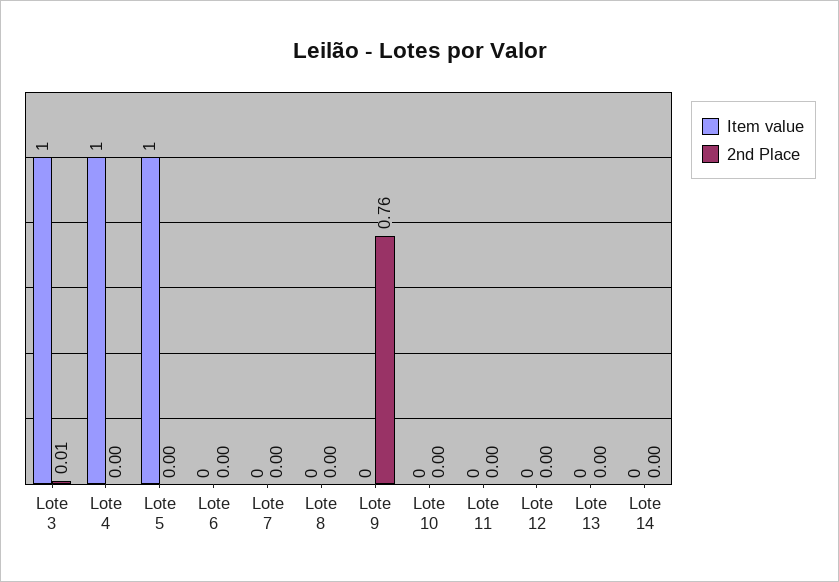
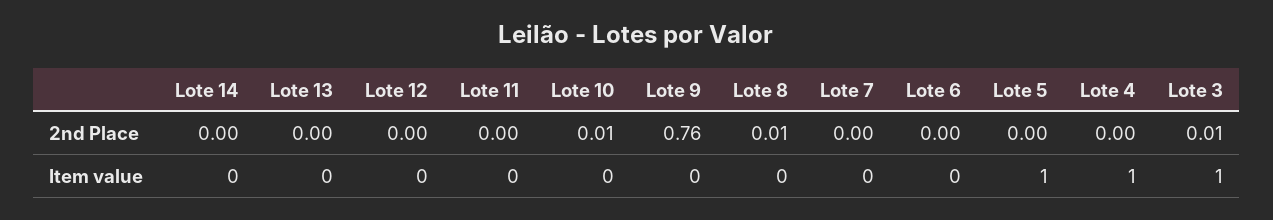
  {
    "Item value": {
      "Lote 3": 1,
      "Lote 4": 1,
      "Lote 5": 1,
      "Lote 6": 0,
      "Lote 7": 0,
      "Lote 8": 0,
      "Lote 9": 0,
      "Lote 10": 0,
      "Lote 11": 0,
      "Lote 12": 0,
      "Lote 13": 0,
      "Lote 14": 0
    },
    "2nd Place": {
      "Lote 3": 0.01,
      "Lote 4": 0,
      "Lote 5": 0,
      "Lote 6": 0,
      "Lote 7": 0,
-     "Lote 8": 0,
+     "Lote 8": 0.01,
      "Lote 9": 0.76,
-     "Lote 10": 0,
+     "Lote 10": 0.01,
      "Lote 11": 0,
      "Lote 12": 0,
      "Lote 13": 0,
      "Lote 14": 0
    }
  }

